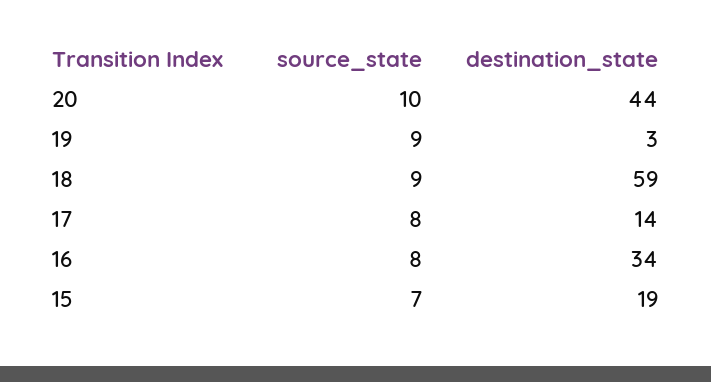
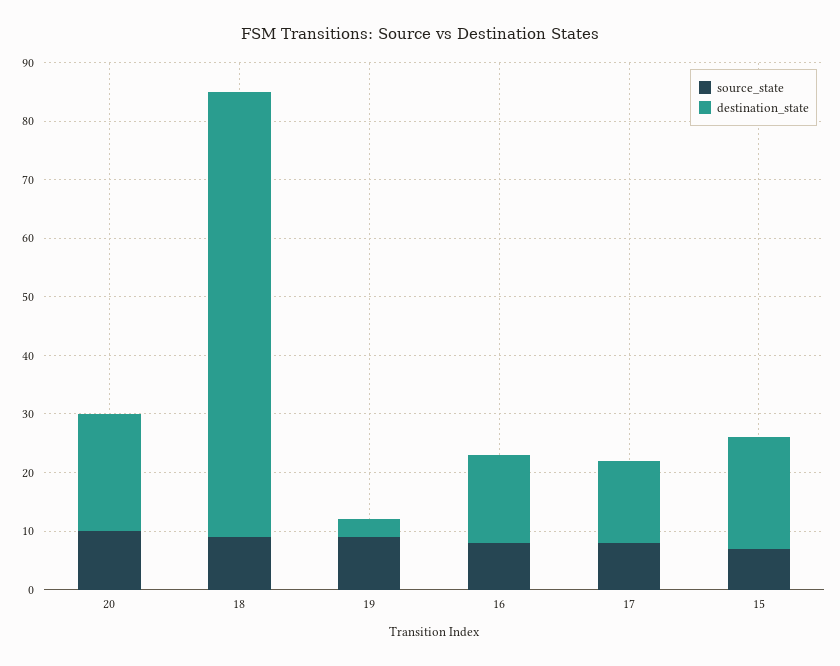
  {
    "source_state": {
      "20": 10,
      "19": 9,
      "18": 9,
      "17": 8,
      "16": 8,
      "15": 7
    },
    "destination_state": {
-     "20": 44,
+     "20": 20,
      "19": 3,
-     "18": 59,
+     "18": 75,
      "17": 14,
-     "16": 34,
+     "16": 15,
      "15": 19
    }
  }

